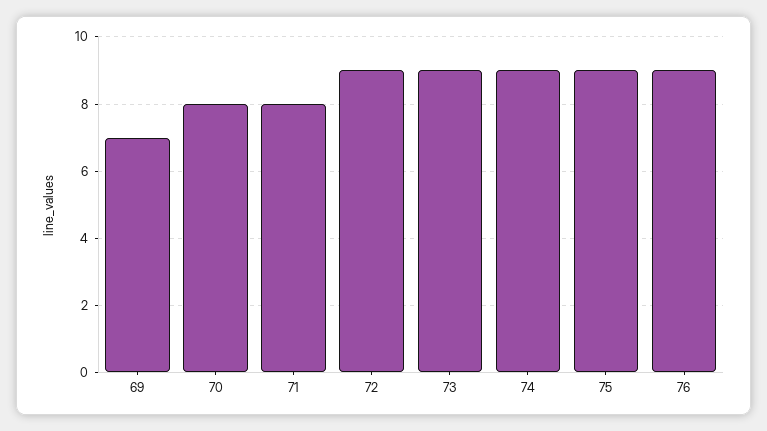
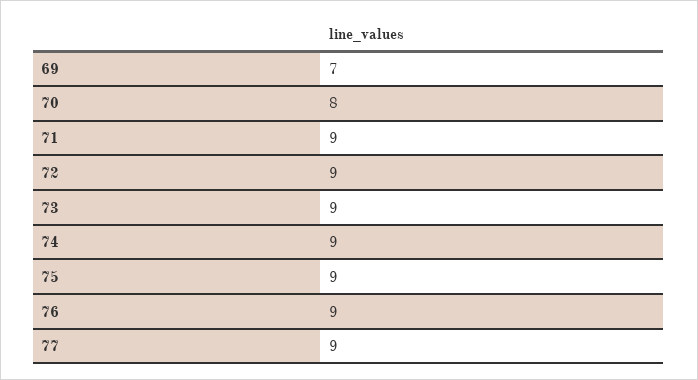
  {
    "69": 7,
    "70": 8,
-   "71": 8,
+   "71": 9,
    "72": 9,
    "73": 9,
    "74": 9,
    "75": 9,
-   "76": 9
+   "76": 9,
+   "77": 9
  }

